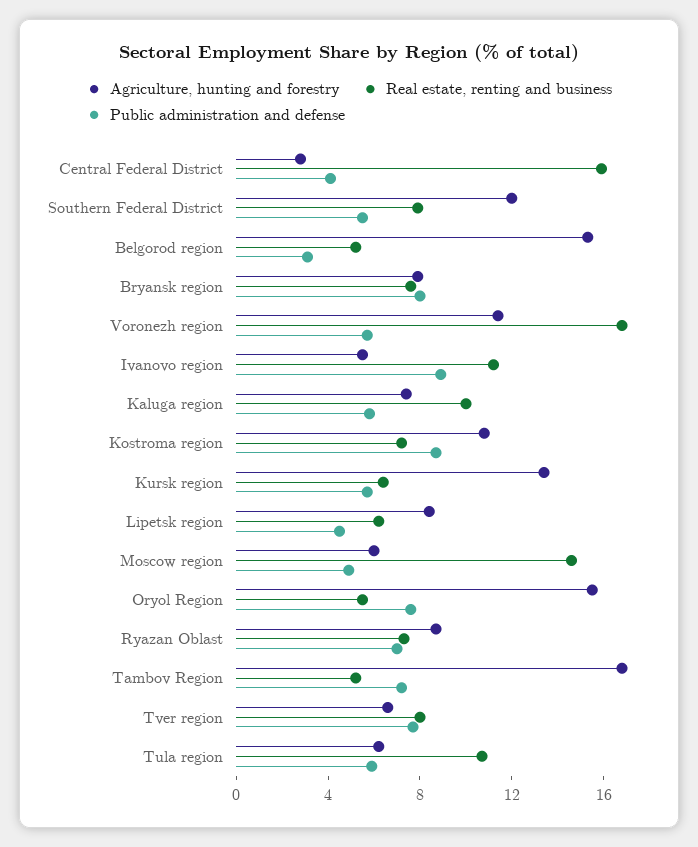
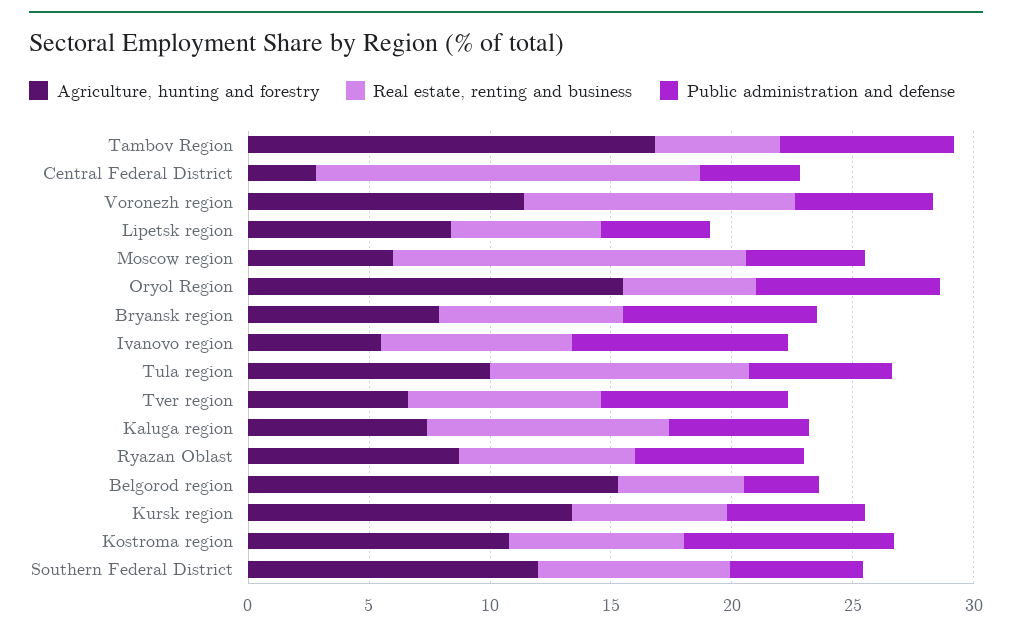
  {
    "Agriculture, hunting and forestry": {
      "Central Federal District": 3,
      "Southern Federal District": 12,
      "Belgorod region": 15,
      "Bryansk region": 8,
      "Voronezh region": 11,
      "Ivanovo region": 6,
      "Kaluga region": 7,
      "Kostroma region": 11,
      "Kursk region": 13,
      "Lipetsk region": 8,
      "Moscow region": 6,
      "Oryol Region": 16,
      "Ryazan Oblast": 9,
      "Tambov Region": 17,
      "Tver region": 7,
-     "Tula region": 6
+     "Tula region": 10
    },
    "Real estate, renting and business": {
      "Central Federal District": 16,
      "Southern Federal District": 8,
      "Belgorod region": 5,
      "Bryansk region": 8,
-     "Voronezh region": 17,
+     "Voronezh region": 11,
-     "Ivanovo region": 11,
+     "Ivanovo region": 8,
      "Kaluga region": 10,
      "Kostroma region": 7,
      "Kursk region": 6,
      "Lipetsk region": 6,
      "Moscow region": 15,
      "Oryol Region": 6,
      "Ryazan Oblast": 7,
      "Tambov Region": 5,
      "Tver region": 8,
      "Tula region": 11
    },
    "Public administration and defense": {
      "Central Federal District": 4,
      "Southern Federal District": 6,
      "Belgorod region": 3,
      "Bryansk region": 8,
      "Voronezh region": 6,
      "Ivanovo region": 9,
      "Kaluga region": 6,
      "Kostroma region": 9,
      "Kursk region": 6,
      "Lipetsk region": 5,
      "Moscow region": 5,
      "Oryol Region": 8,
      "Ryazan Oblast": 7,
      "Tambov Region": 7,
      "Tver region": 8,
      "Tula region": 6
    }
  }

